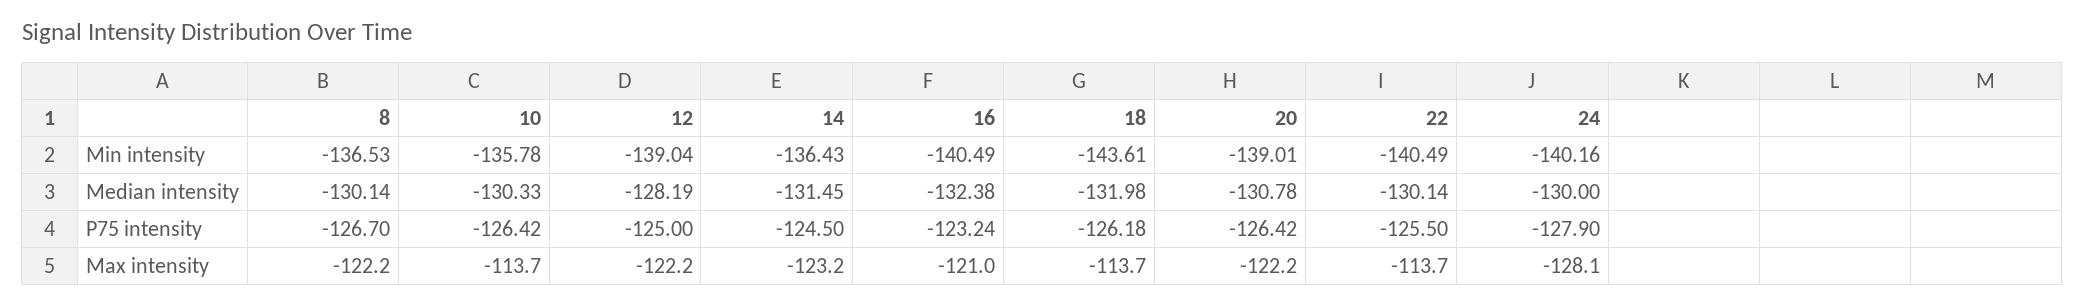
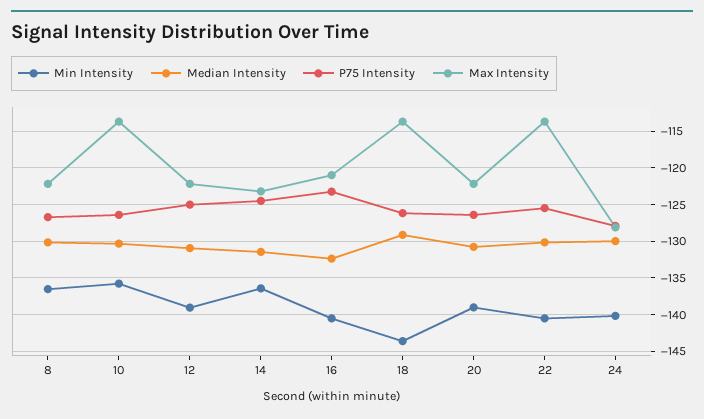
  {
    "Min intensity": {
      "8": -136.53,
      "10": -135.78,
      "12": -139.04,
      "14": -136.43,
      "16": -140.49,
      "18": -143.61,
      "20": -139.01,
      "22": -140.49,
      "24": -140.16
    },
    "Median intensity": {
      "8": -130.14,
      "10": -130.33,
-     "12": -128.19,
+     "12": -131,
      "14": -131.45,
      "16": -132.38,
-     "18": -131.98,
+     "18": -129,
      "20": -130.78,
      "22": -130.14,
      "24": -130
    },
    "P75 intensity": {
      "8": -126.7,
      "10": -126.42,
      "12": -125,
      "14": -124.5,
      "16": -123.24,
      "18": -126.18,
      "20": -126.42,
      "22": -125.5,
      "24": -127.9
    },
    "Max intensity": {
      "8": -122.2,
      "10": -113.7,
      "12": -122.2,
      "14": -123.2,
      "16": -121,
      "18": -113.7,
      "20": -122.2,
      "22": -113.7,
      "24": -128.1
    }
  }

